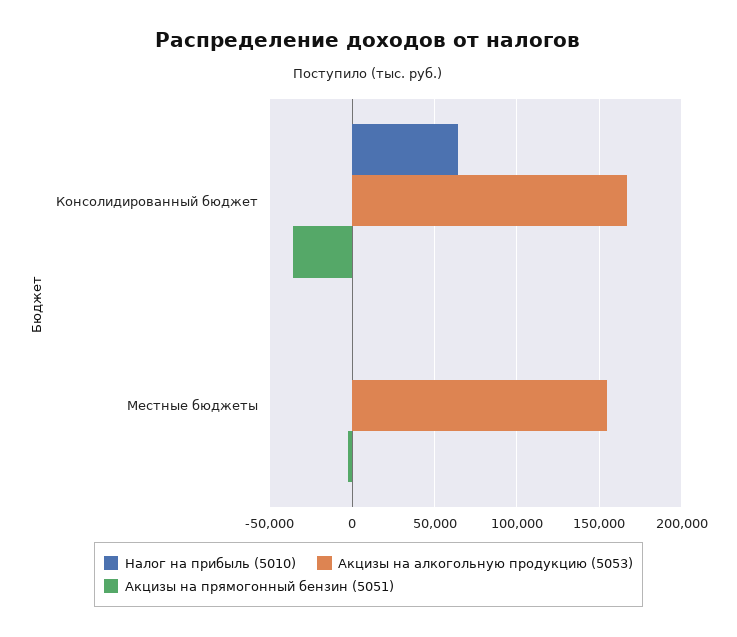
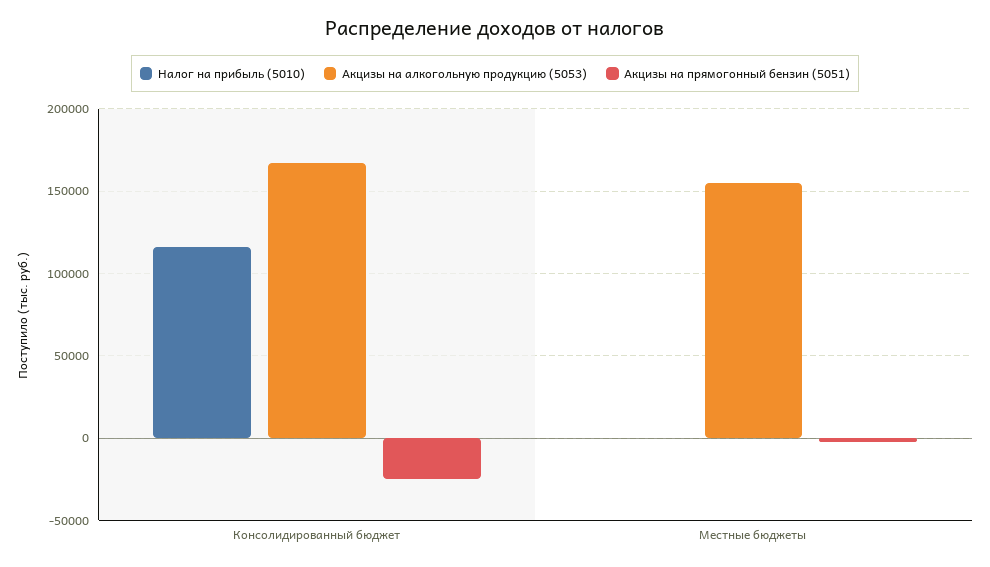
  {
    "Налог на прибыль (5010)": {
-     "Консолидированный бюджет": 65000,
+     "Консолидированный бюджет": 115000,
      "Местные бюджеты": 0
    },
    "Акцизы на алкогольную продукцию (5053)": {
      "Консолидированный бюджет": 165000,
      "Местные бюджеты": 155000
    },
    "Акцизы на прямогонный бензин (5051)": {
-     "Консолидированный бюджет": -35000,
+     "Консолидированный бюджет": -25000,
      "Местные бюджеты": 0
    }
  }

